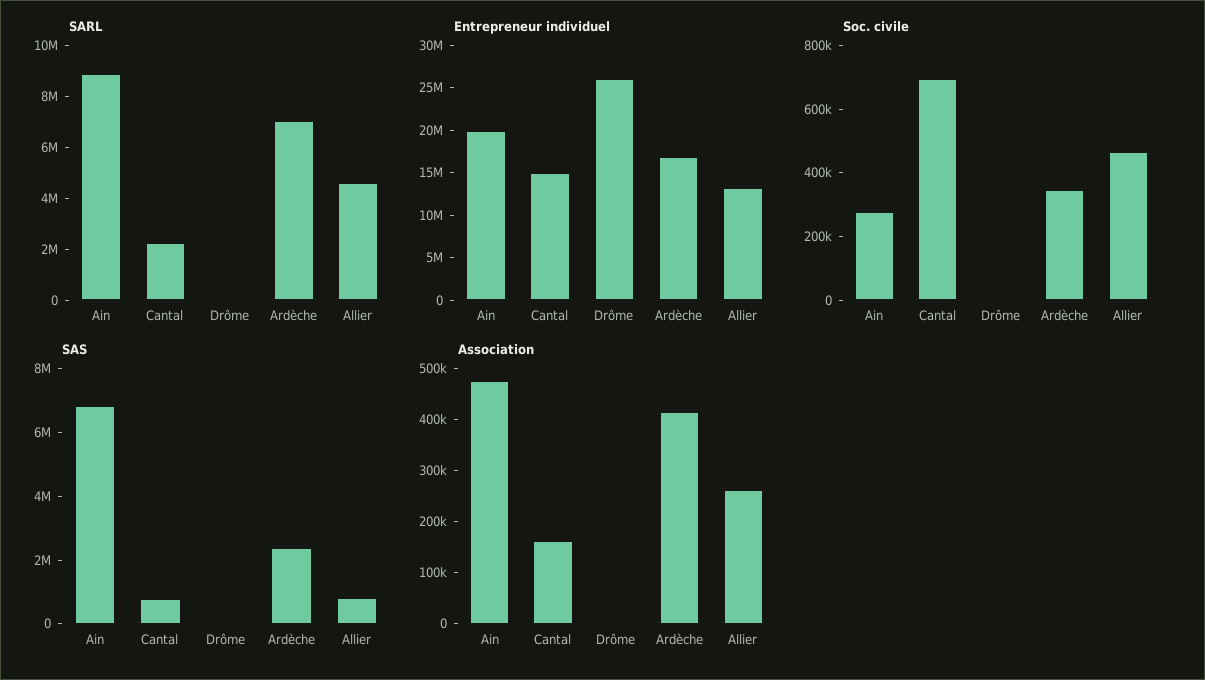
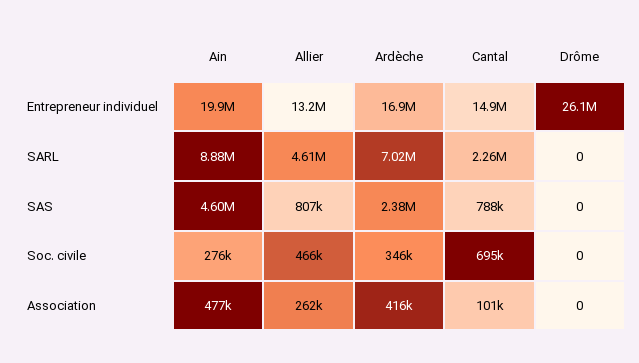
  {
    "SARL": {
      "Ain": 8880000,
      "Cantal": 2260000,
      "Drôme": 0,
      "Ardèche": 7020000,
      "Allier": 4610000
    },
    "Entrepreneur individuel": {
      "Ain": 19900000,
      "Cantal": 14900000,
      "Drôme": 26100000,
      "Ardèche": 16900000,
      "Allier": 13200000
    },
    "Soc. civile": {
      "Ain": 276000,
      "Cantal": 695000,
      "Drôme": 0,
      "Ardèche": 346000,
      "Allier": 466000
    },
    "SAS": {
-     "Ain": 7000000,
+     "Ain": 4600000,
      "Cantal": 788000,
      "Drôme": 0,
      "Ardèche": 2380000,
      "Allier": 807000
    },
    "Association": {
      "Ain": 477000,
-     "Cantal": 160000,
+     "Cantal": 101000,
      "Drôme": 0,
      "Ardèche": 416000,
      "Allier": 262000
    }
  }

